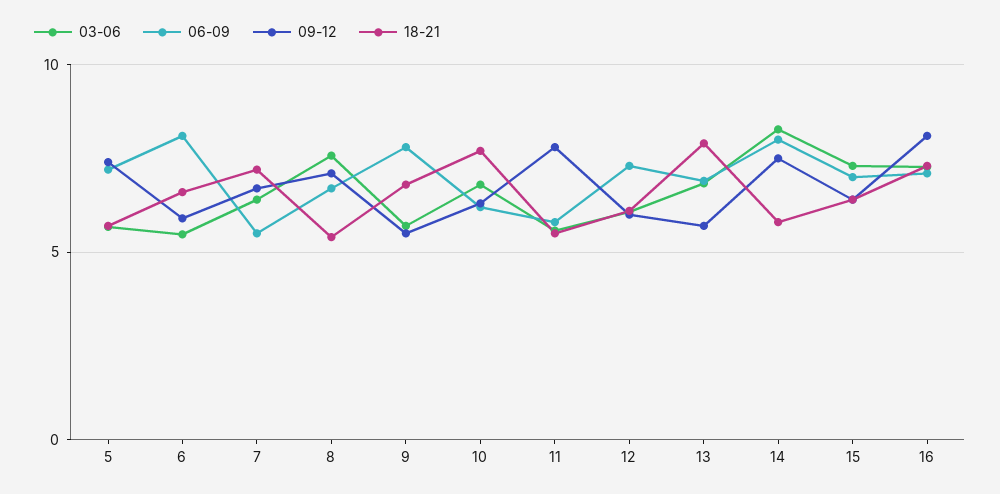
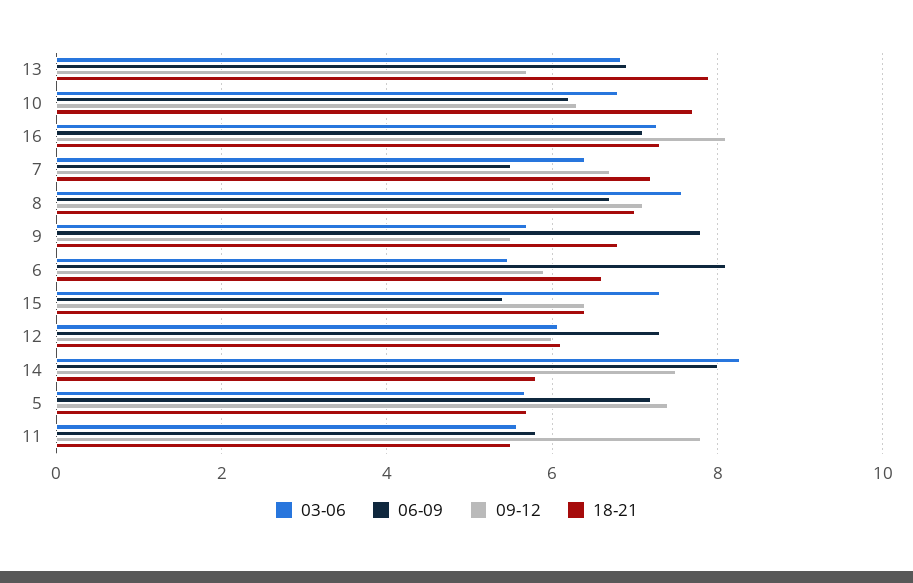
  {
    "03-06": {
      "5": 5.6,
      "6": 5.4,
      "7": 6.4,
      "8": 7.6,
      "9": 5.8,
      "10": 6.8,
      "11": 5.6,
      "12": 6,
      "13": 6.8,
      "14": 8.2,
      "15": 7.4,
      "16": 7.2
    },
    "06-09": {
      "5": 7.2,
      "6": 8.2,
      "7": 5.6,
      "8": 6.8,
      "9": 7.8,
      "10": 6.2,
      "11": 5.8,
      "12": 7.4,
      "13": 7,
      "14": 8,
-     "15": 7,
+     "15": 5.4,
      "16": 7.2
    },
    "09-12": {
      "5": 7.4,
      "6": 6,
      "7": 6.8,
      "8": 7.2,
      "9": 5.6,
      "10": 6.4,
      "11": 7.8,
      "12": 6,
      "13": 5.8,
      "14": 7.6,
      "15": 6.4,
      "16": 8.2
    },
    "18-21": {
      "5": 5.8,
      "6": 6.6,
      "7": 7.2,
-     "8": 5.5,
+     "8": 7,
      "9": 6.8,
      "10": 7.8,
      "11": 5.6,
      "12": 6.2,
      "13": 8,
      "14": 5.8,
      "15": 6.4,
      "16": 7.4
    }
  }

